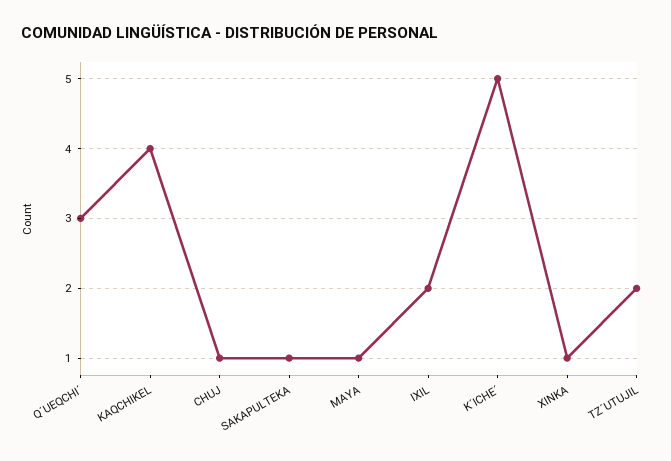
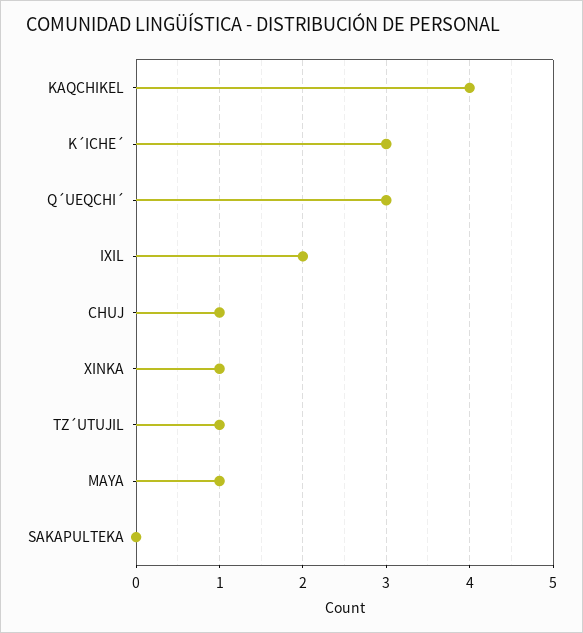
  {
    "Q´UEQCHI´": 3,
    "KAQCHIKEL": 4,
    "CHUJ": 1,
-   "SAKAPULTEKA": 1,
+   "SAKAPULTEKA": 0,
    "MAYA": 1,
    "IXIL": 2,
-   "K´ICHE´": 5,
+   "K´ICHE´": 3,
    "XINKA": 1,
-   "TZ´UTUJIL": 2
+   "TZ´UTUJIL": 1
  }

